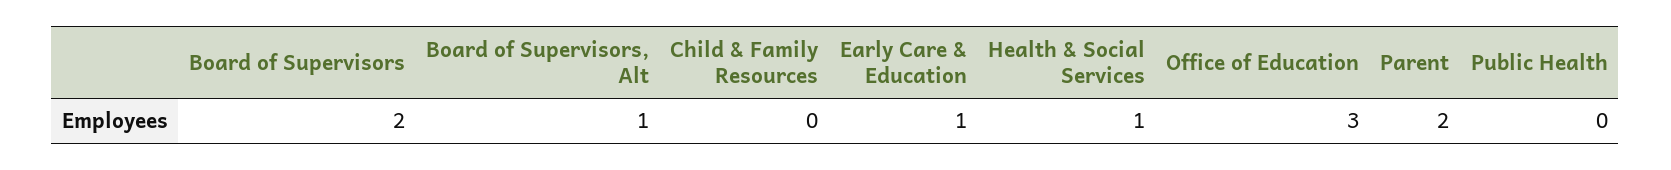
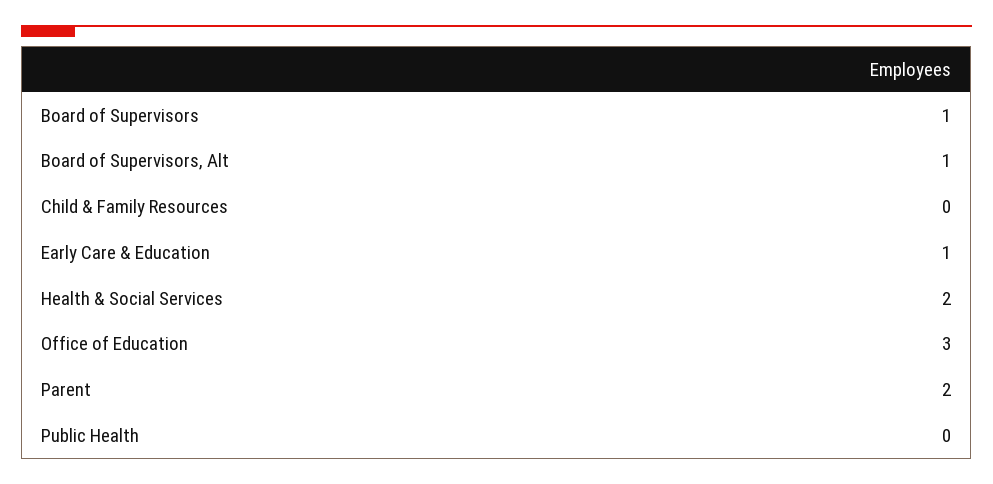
  {
-   "Board of Supervisors": 2,
+   "Board of Supervisors": 1,
    "Board of Supervisors, Alt": 1,
    "Child & Family Resources": 0,
    "Early Care & Education": 1,
-   "Health & Social Services": 1,
+   "Health & Social Services": 2,
    "Office of Education": 3,
    "Parent": 2,
    "Public Health": 0
  }

